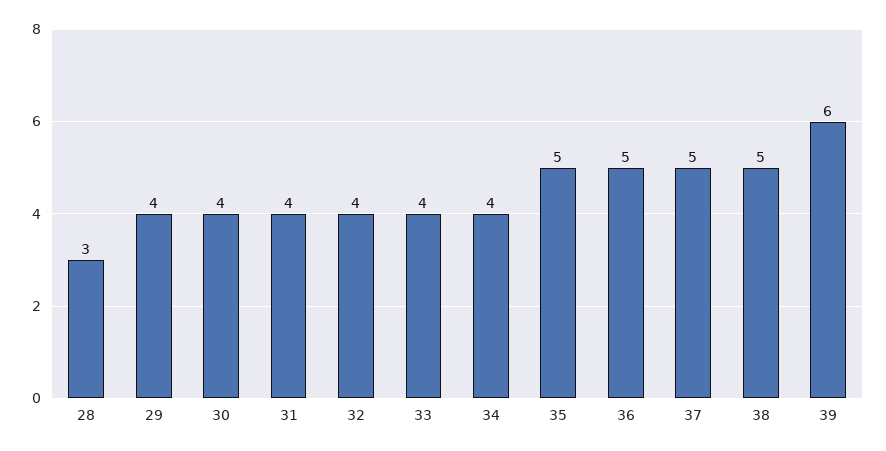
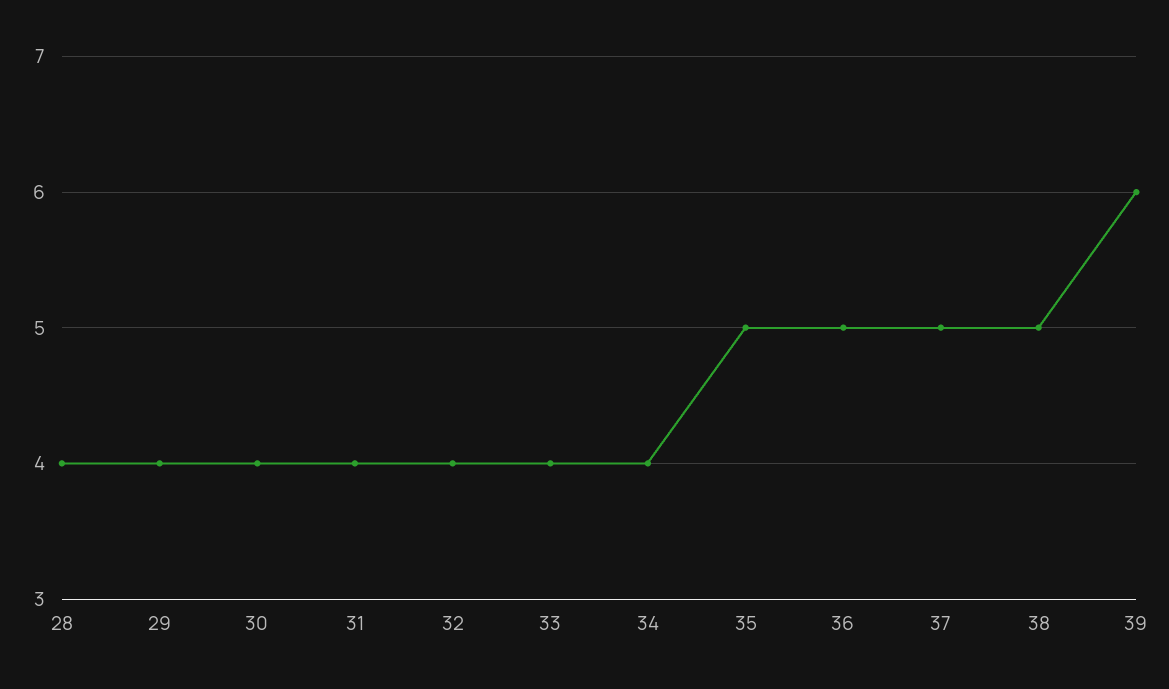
  {
-   "28": 3,
+   "28": 4,
    "29": 4,
    "30": 4,
    "31": 4,
    "32": 4,
    "33": 4,
    "34": 4,
    "35": 5,
    "36": 5,
    "37": 5,
    "38": 5,
    "39": 6
  }

